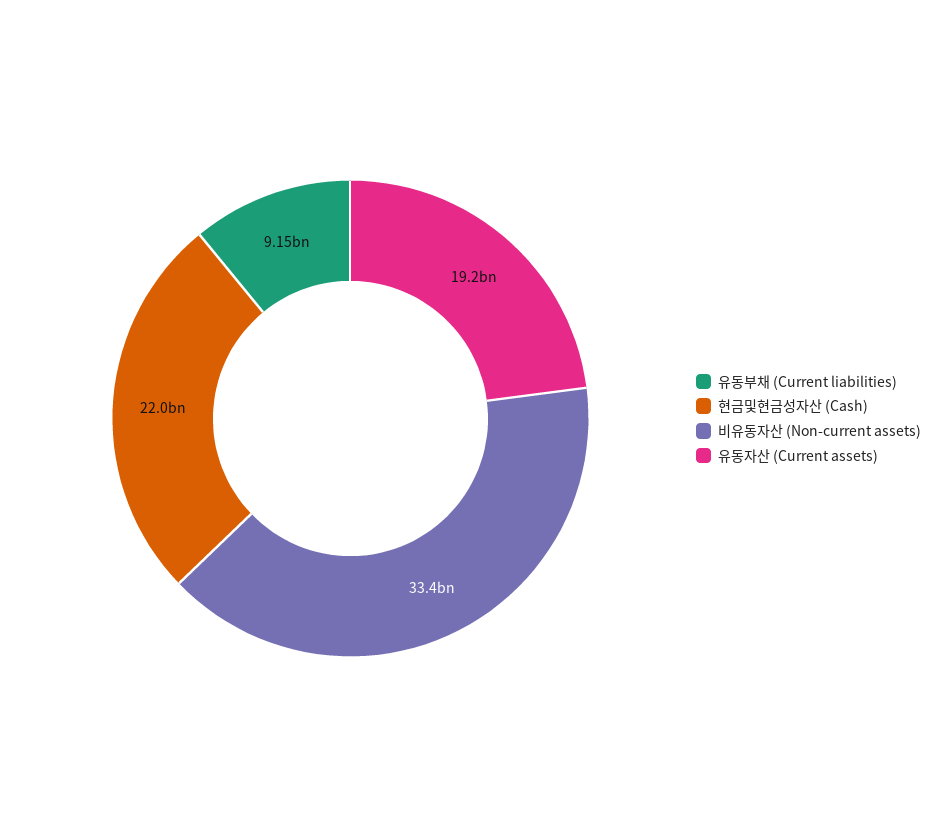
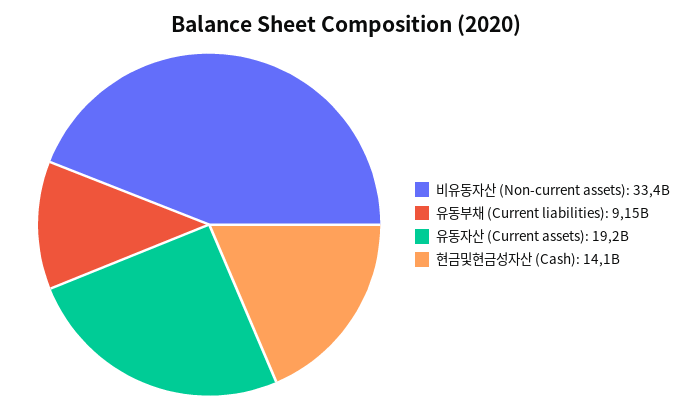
  {
    "유동부채 (Current liabilities)": 9150000000,
-   "현금및현금성자산 (Cash)": 22000000000,
+   "현금및현금성자산 (Cash)": 14100000000,
    "비유동자산 (Non-current assets)": 33400000000,
    "유동자산 (Current assets)": 19200000000
  }

